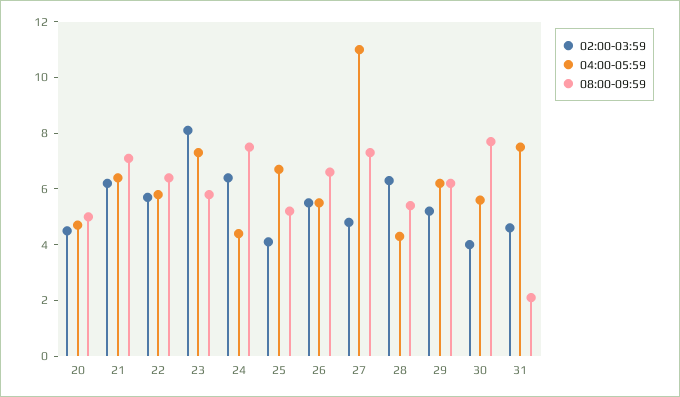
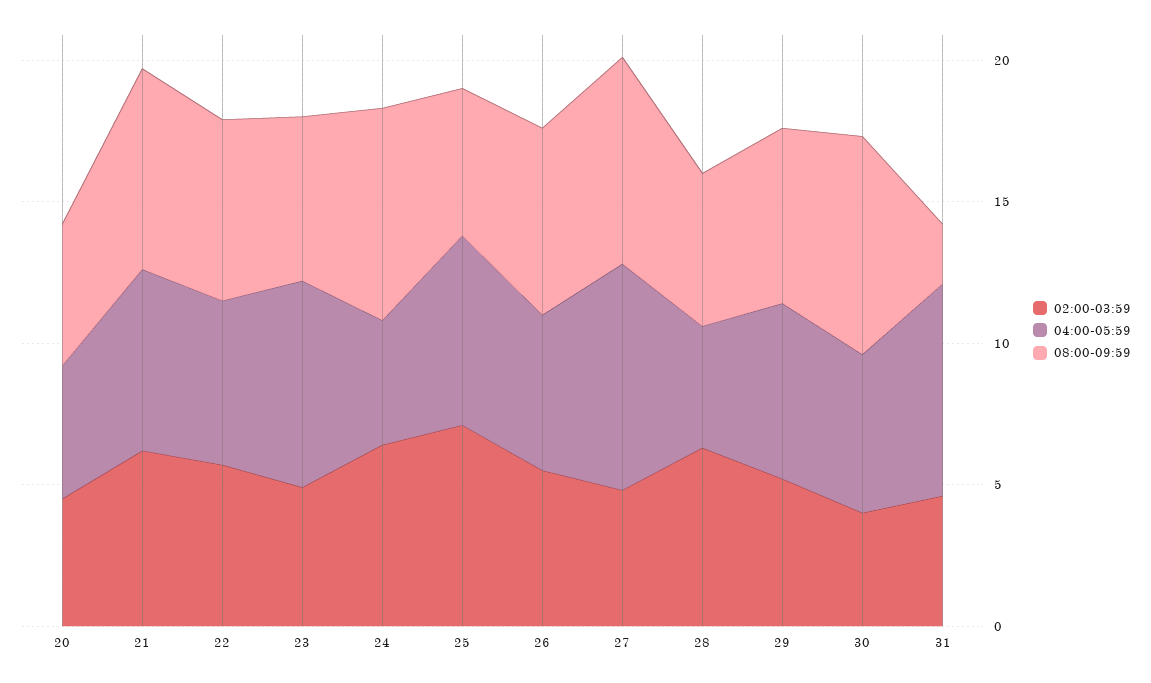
  {
    "02:00-03:59": {
      "20": 4.5,
      "21": 6,
      "22": 5.5,
-     "23": 8,
+     "23": 5,
      "24": 6.5,
-     "25": 4,
+     "25": 7,
      "26": 5.5,
      "27": 5,
      "28": 6.5,
      "29": 5,
      "30": 4,
      "31": 4.5
    },
    "04:00-05:59": {
      "20": 4.5,
      "21": 6.5,
      "22": 6,
      "23": 7.5,
      "24": 4.5,
      "25": 6.5,
      "26": 5.5,
-     "27": 11,
+     "27": 8,
      "28": 4.5,
      "29": 6,
      "30": 5.5,
      "31": 7.5
    },
    "08:00-09:59": {
      "20": 5,
      "21": 7,
      "22": 6.5,
      "23": 6,
      "24": 7.5,
      "25": 5,
      "26": 6.5,
      "27": 7.5,
      "28": 5.5,
      "29": 6,
      "30": 7.5,
      "31": 2
    }
  }

